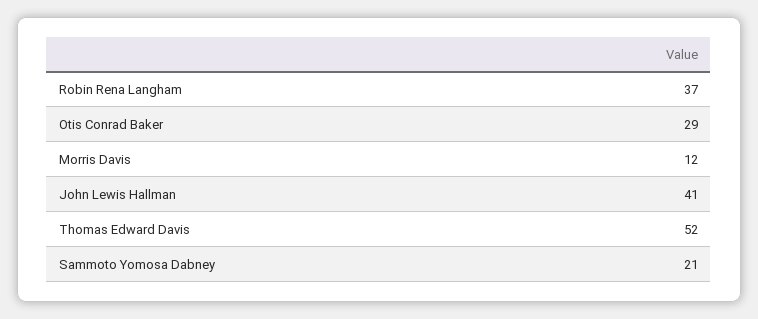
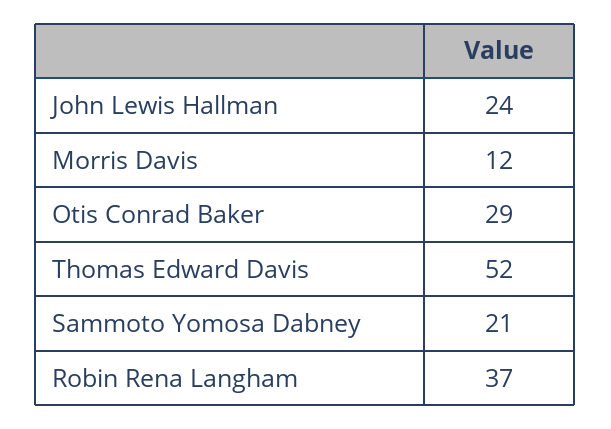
  {
    "Robin Rena Langham": 37,
    "Otis Conrad Baker": 29,
    "Morris Davis": 12,
-   "John Lewis Hallman": 41,
+   "John Lewis Hallman": 24,
    "Thomas Edward Davis": 52,
    "Sammoto Yomosa Dabney": 21
  }

